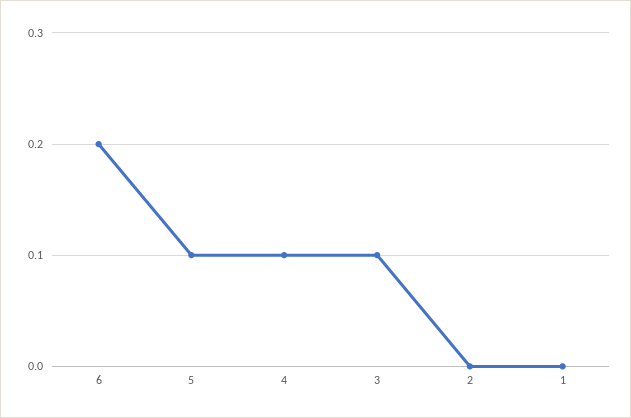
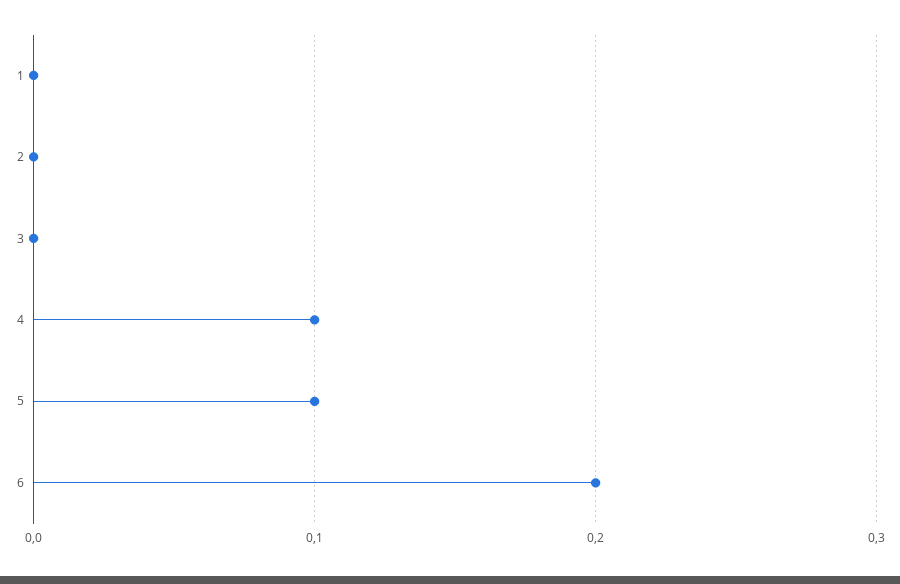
  {
    "6": 0.2,
    "5": 0.1,
    "4": 0.1,
-   "3": 0.1,
+   "3": 0,
    "2": 0,
    "1": 0
  }

